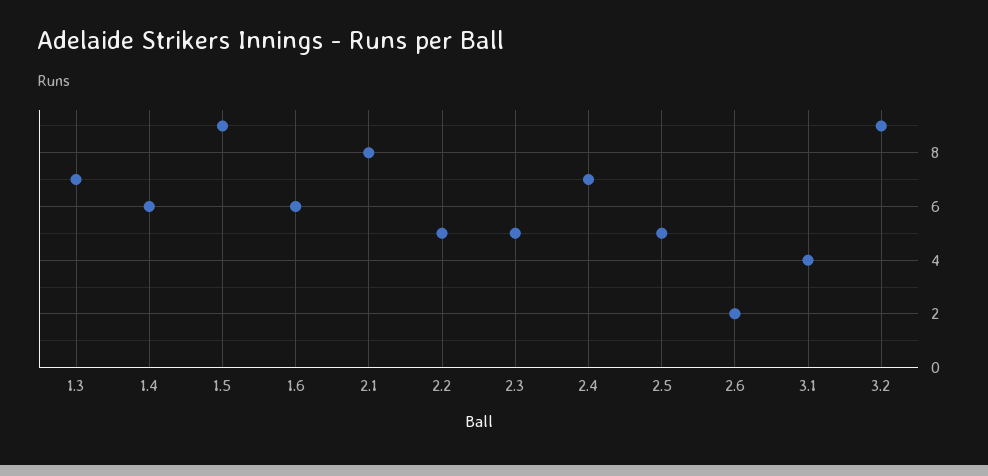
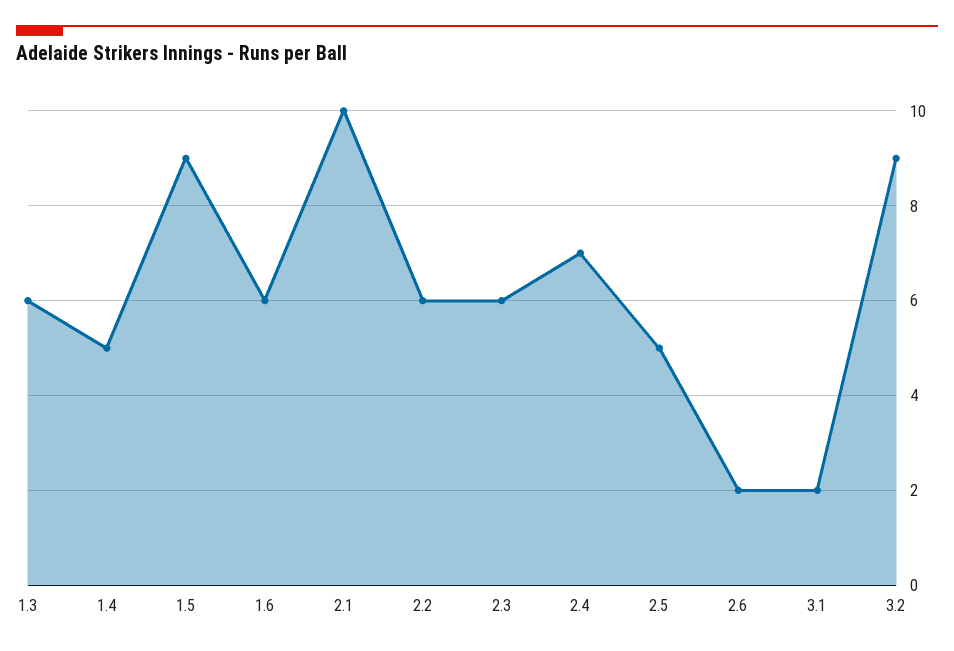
  {
-   "1.3": 7,
+   "1.3": 6,
-   "1.4": 6,
+   "1.4": 5,
    "1.5": 9,
    "1.6": 6,
-   "2.1": 8,
+   "2.1": 10,
-   "2.2": 5,
+   "2.2": 6,
-   "2.3": 5,
+   "2.3": 6,
    "2.4": 7,
    "2.5": 5,
    "2.6": 2,
-   "3.1": 4,
+   "3.1": 2,
    "3.2": 9
  }

